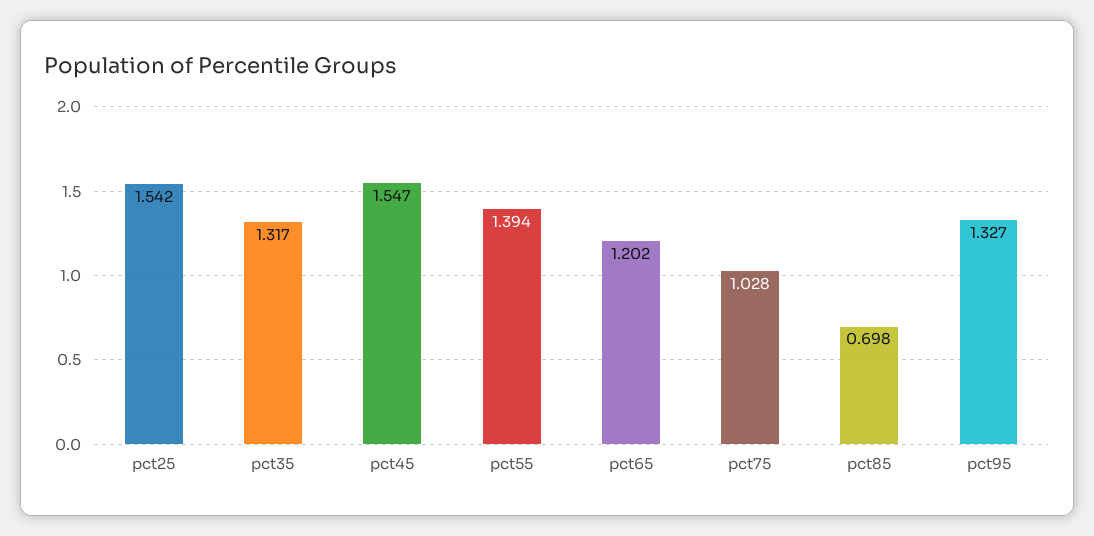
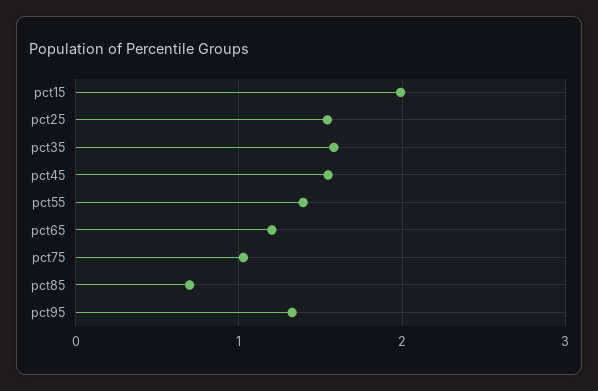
  {
    "pct25": 1.542,
-   "pct35": 1.317,
+   "pct35": 1.6,
    "pct45": 1.547,
    "pct55": 1.394,
    "pct65": 1.202,
    "pct75": 1.028,
    "pct85": 0.698,
-   "pct95": 1.327
+   "pct95": 1.327,
+   "pct15": 2
  }

